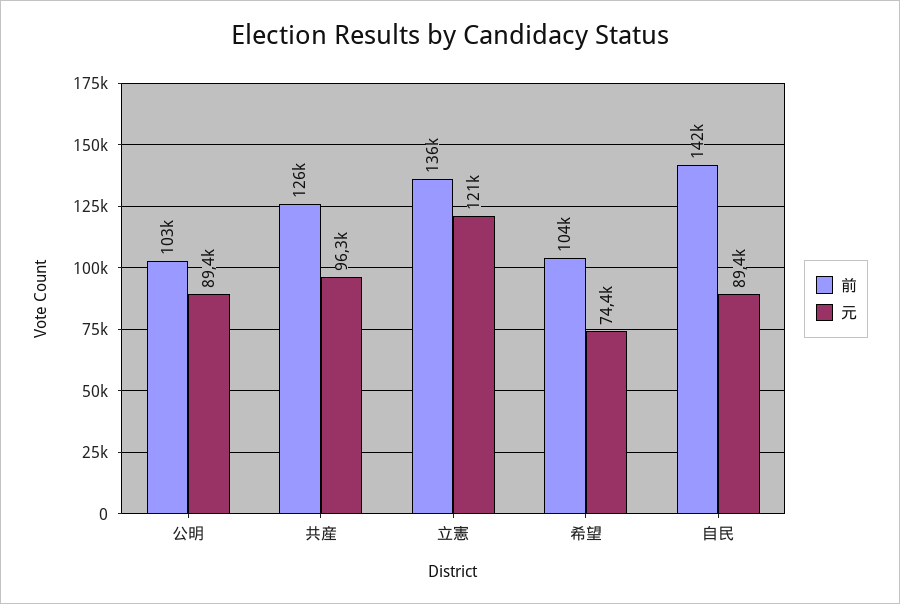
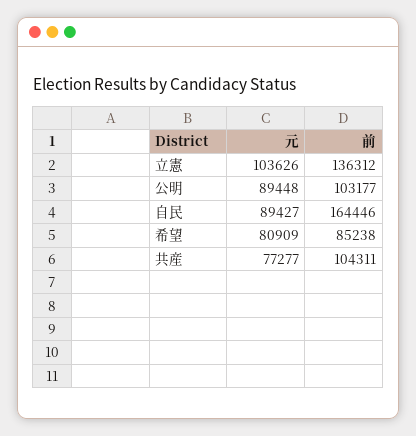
  {
    "前": {
      "公明": 103177,
-     "共産": 126000,
+     "共産": 104311,
      "立憲": 136312,
-     "希望": 104000,
+     "希望": 85238,
-     "自民": 142000
+     "自民": 164446
    },
    "元": {
      "公明": 89448,
-     "共産": 96300,
+     "共産": 77277,
-     "立憲": 121000,
+     "立憲": 103626,
-     "希望": 74400,
+     "希望": 80909,
      "自民": 89427
    }
  }

